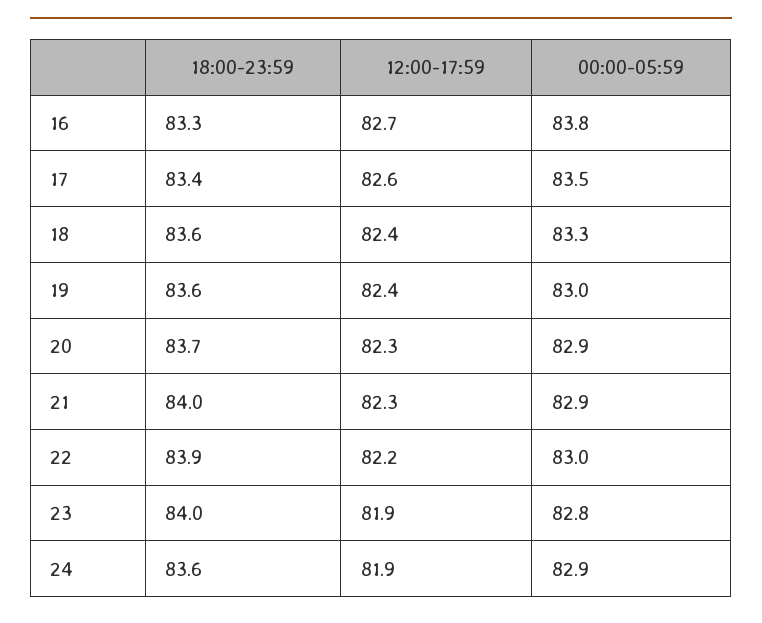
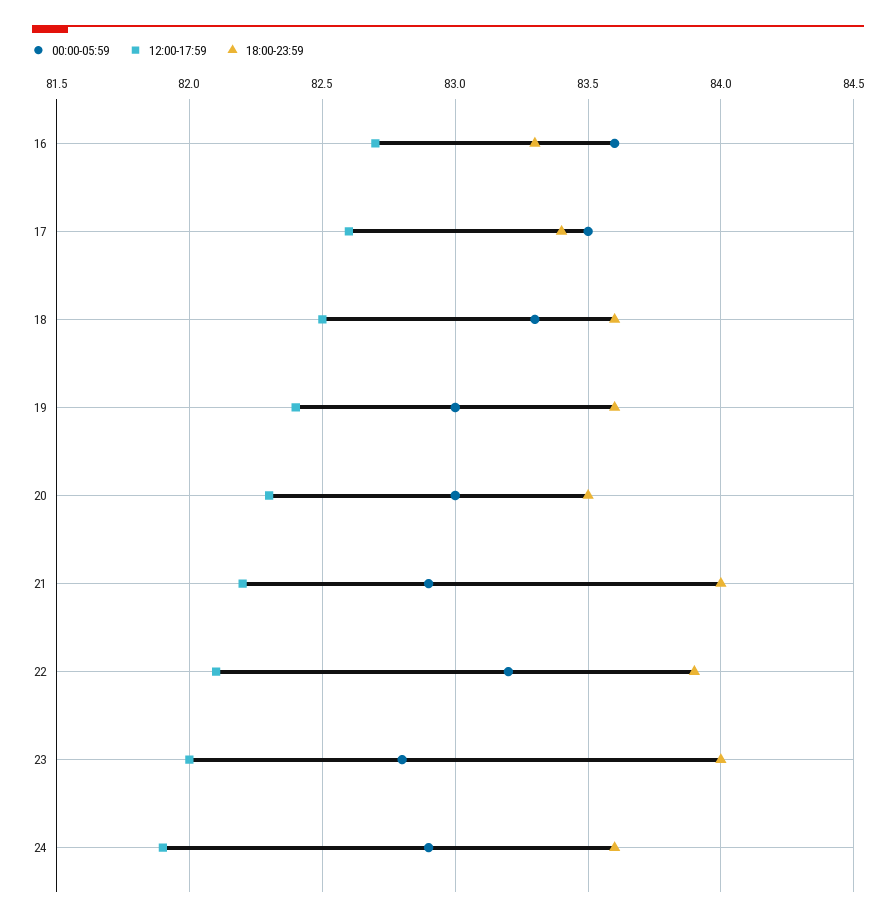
  {
    "18:00-23:59": {
      "16": 83.3,
      "17": 83.4,
      "18": 83.6,
      "19": 83.6,
-     "20": 83.7,
+     "20": 83.5,
      "21": 84,
      "22": 83.9,
      "23": 84,
      "24": 83.6
    },
    "12:00-17:59": {
      "16": 82.7,
      "17": 82.6,
-     "18": 82.4,
+     "18": 82.5,
      "19": 82.4,
      "20": 82.3,
-     "21": 82.3,
+     "21": 82.2,
-     "22": 82.2,
+     "22": 82.1,
-     "23": 81.9,
+     "23": 82,
      "24": 81.9
    },
    "00:00-05:59": {
-     "16": 83.8,
+     "16": 83.6,
      "17": 83.5,
      "18": 83.3,
      "19": 83,
-     "20": 82.9,
+     "20": 83,
      "21": 82.9,
-     "22": 83,
+     "22": 83.2,
      "23": 82.8,
      "24": 82.9
    }
  }

